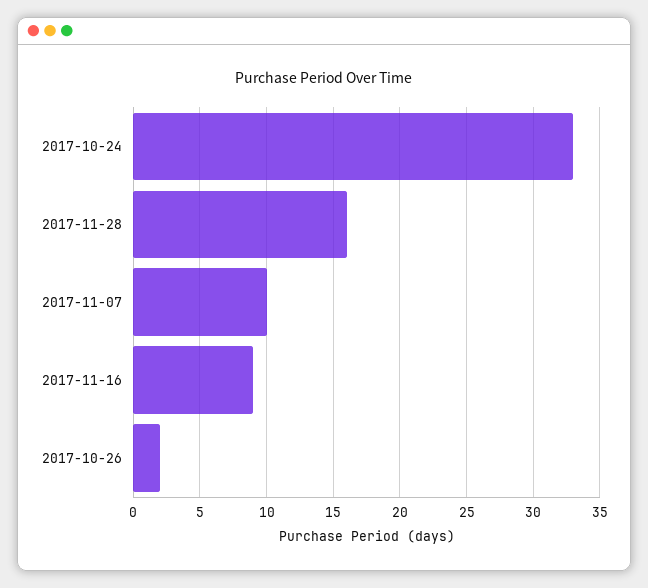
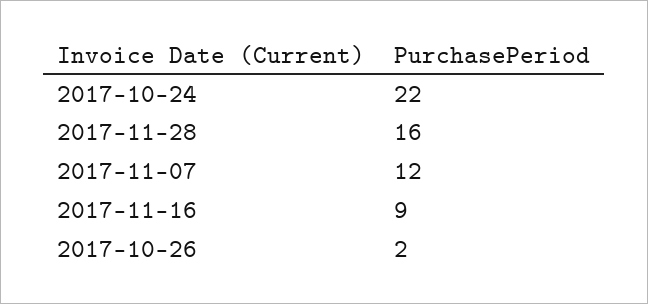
  {
-   "2017-10-24": 33,
+   "2017-10-24": 22,
    "2017-11-28": 16,
-   "2017-11-07": 10,
+   "2017-11-07": 12,
    "2017-11-16": 9,
    "2017-10-26": 2
  }

